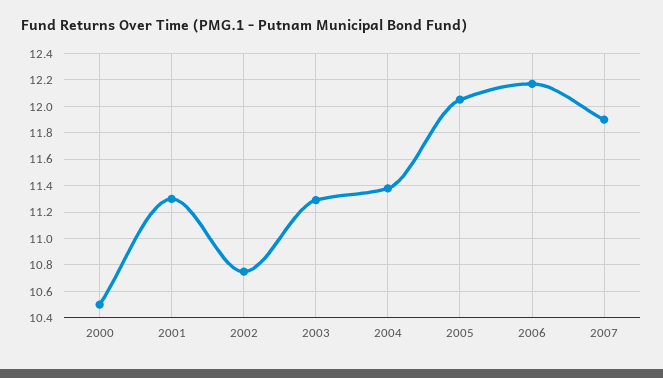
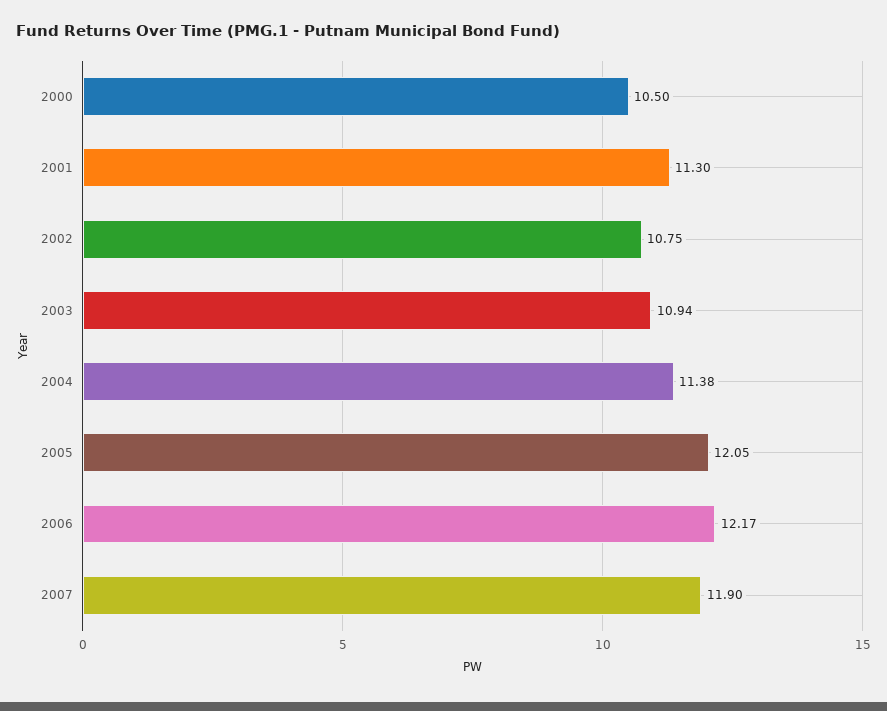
  {
    "2000": 10.5,
    "2001": 11.3,
    "2002": 10.75,
-   "2003": 11.3,
+   "2003": 10.94,
    "2004": 11.38,
    "2005": 12.05,
    "2006": 12.17,
    "2007": 11.9
  }

